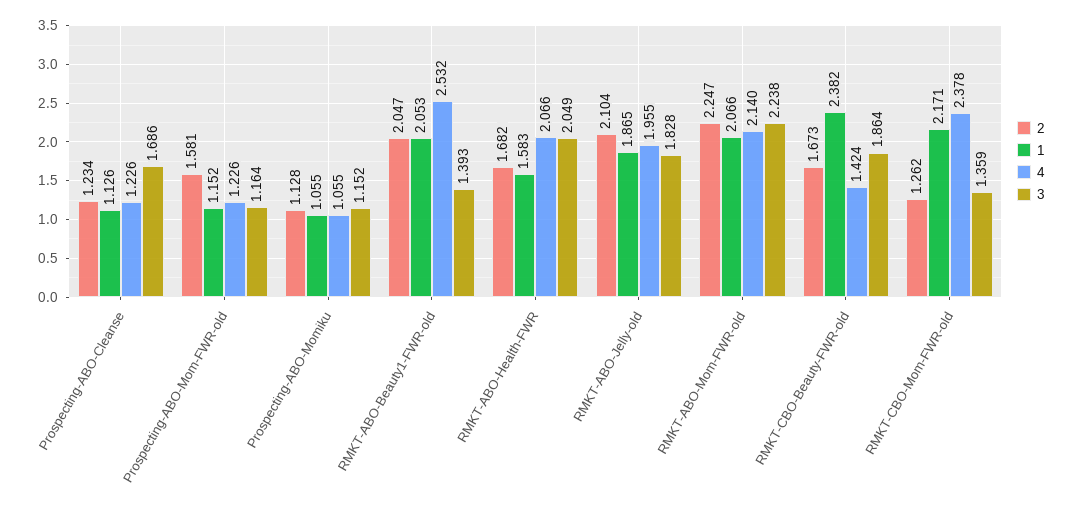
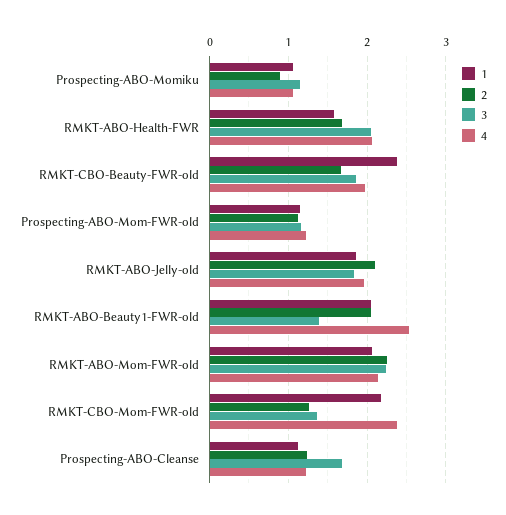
  {
    "2": {
      "Prospecting-ABO-Cleanse": 1.234,
-     "Prospecting-ABO-Mom-FWR-old": 1.581,
+     "Prospecting-ABO-Mom-FWR-old": 1.1,
-     "Prospecting-ABO-Momiku": 1.128,
+     "Prospecting-ABO-Momiku": 0.9,
      "RMKT-ABO-Beauty1-FWR-old": 2.047,
      "RMKT-ABO-Health-FWR": 1.682,
      "RMKT-ABO-Jelly-old": 2.104,
      "RMKT-ABO-Mom-FWR-old": 2.247,
      "RMKT-CBO-Beauty-FWR-old": 1.673,
      "RMKT-CBO-Mom-FWR-old": 1.262
    },
    "1": {
      "Prospecting-ABO-Cleanse": 1.126,
      "Prospecting-ABO-Mom-FWR-old": 1.152,
      "Prospecting-ABO-Momiku": 1.055,
      "RMKT-ABO-Beauty1-FWR-old": 2.053,
      "RMKT-ABO-Health-FWR": 1.583,
      "RMKT-ABO-Jelly-old": 1.865,
      "RMKT-ABO-Mom-FWR-old": 2.066,
      "RMKT-CBO-Beauty-FWR-old": 2.382,
      "RMKT-CBO-Mom-FWR-old": 2.171
    },
    "4": {
      "Prospecting-ABO-Cleanse": 1.226,
      "Prospecting-ABO-Mom-FWR-old": 1.226,
      "Prospecting-ABO-Momiku": 1.055,
      "RMKT-ABO-Beauty1-FWR-old": 2.532,
      "RMKT-ABO-Health-FWR": 2.066,
      "RMKT-ABO-Jelly-old": 1.955,
      "RMKT-ABO-Mom-FWR-old": 2.14,
-     "RMKT-CBO-Beauty-FWR-old": 1.424,
+     "RMKT-CBO-Beauty-FWR-old": 2,
      "RMKT-CBO-Mom-FWR-old": 2.378
    },
    "3": {
      "Prospecting-ABO-Cleanse": 1.686,
      "Prospecting-ABO-Mom-FWR-old": 1.164,
      "Prospecting-ABO-Momiku": 1.152,
      "RMKT-ABO-Beauty1-FWR-old": 1.393,
      "RMKT-ABO-Health-FWR": 2.049,
      "RMKT-ABO-Jelly-old": 1.828,
      "RMKT-ABO-Mom-FWR-old": 2.238,
      "RMKT-CBO-Beauty-FWR-old": 1.864,
      "RMKT-CBO-Mom-FWR-old": 1.359
    }
  }

